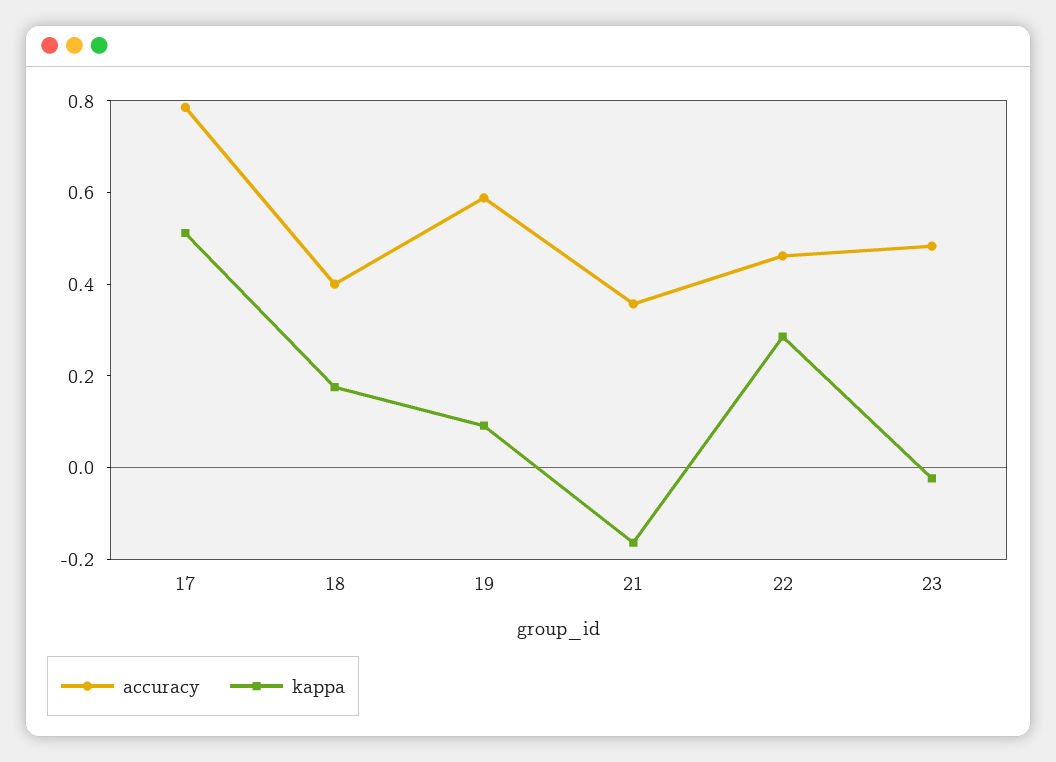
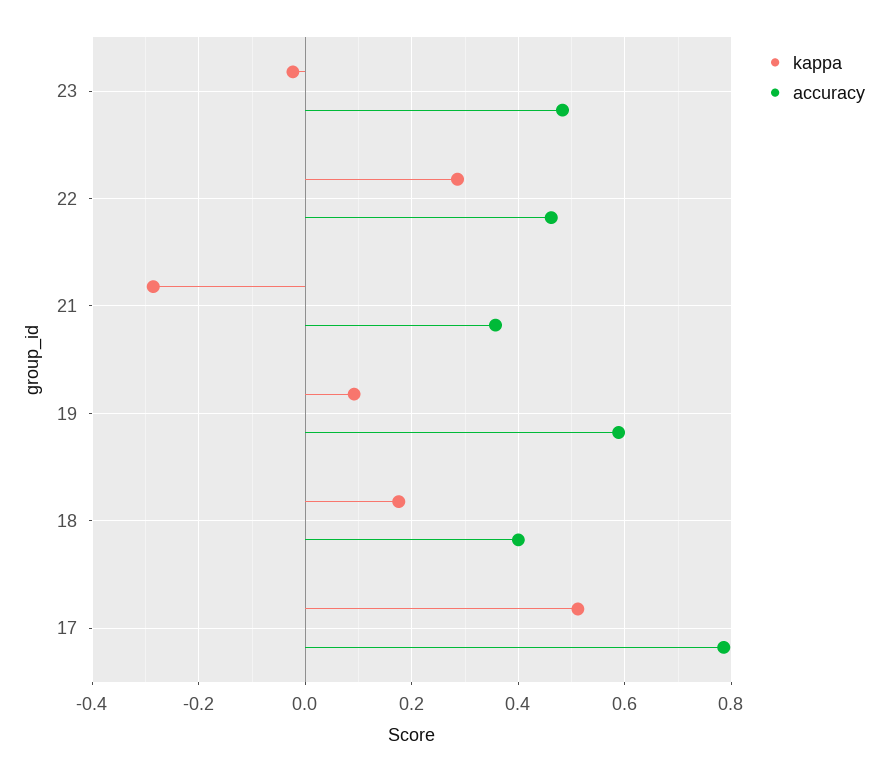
  {
    "accuracy": {
      "17": 0.78,
      "18": 0.4,
      "19": 0.58,
      "21": 0.36,
      "22": 0.46,
      "23": 0.48
    },
    "kappa": {
      "17": 0.52,
      "18": 0.18,
      "19": 0.1,
-     "21": -0.15,
+     "21": -0.28,
      "22": 0.28,
      "23": -0.02
    }
  }

